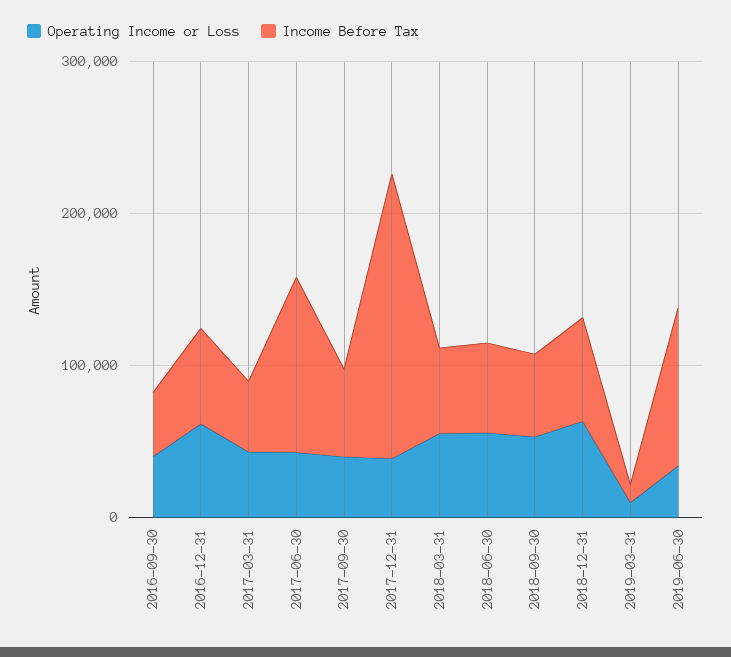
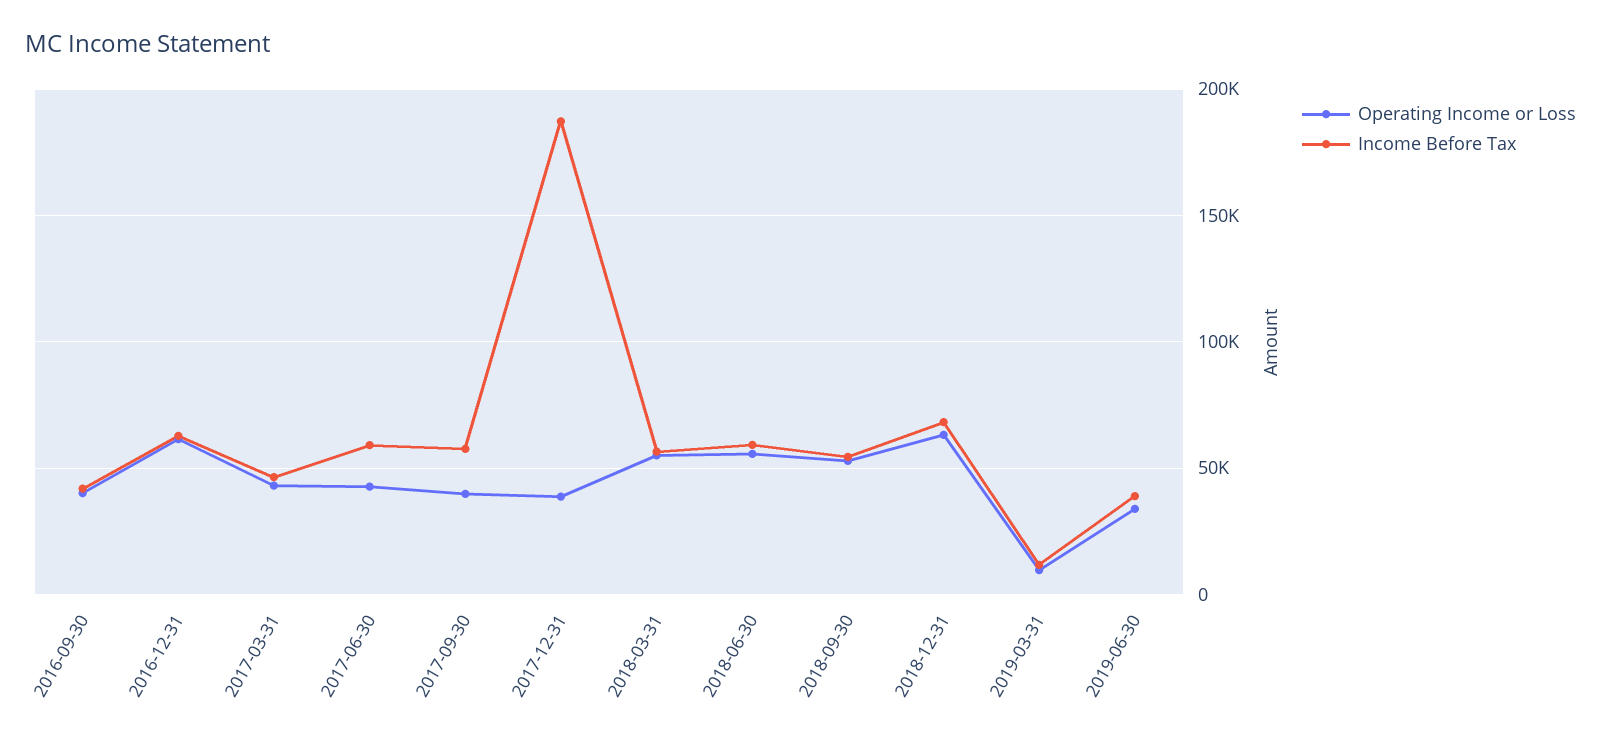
  {
    "Operating Income or Loss": {
      "2016-09-30": 40000,
      "2016-12-31": 60000,
      "2017-03-31": 45000,
      "2017-06-30": 45000,
      "2017-09-30": 40000,
      "2017-12-31": 40000,
      "2018-03-31": 55000,
      "2018-06-30": 55000,
      "2018-09-30": 55000,
      "2018-12-31": 65000,
      "2019-03-31": 10000,
      "2019-06-30": 35000
    },
    "Income Before Tax": {
      "2016-09-30": 40000,
      "2016-12-31": 65000,
      "2017-03-31": 45000,
-     "2017-06-30": 120000,
+     "2017-06-30": 60000,
      "2017-09-30": 60000,
      "2017-12-31": 185000,
      "2018-03-31": 55000,
      "2018-06-30": 60000,
      "2018-09-30": 55000,
      "2018-12-31": 70000,
      "2019-03-31": 10000,
-     "2019-06-30": 100000
+     "2019-06-30": 40000
    }
  }

